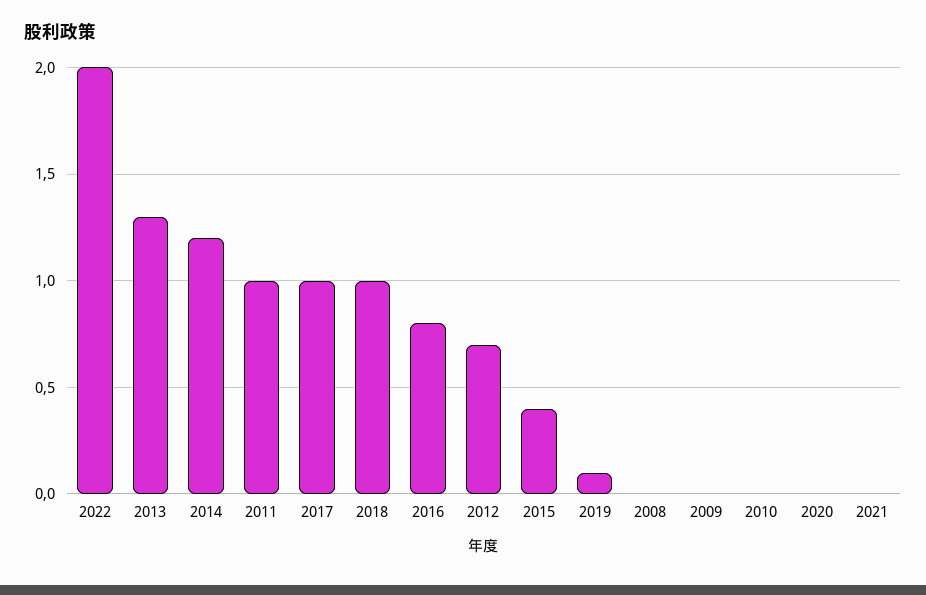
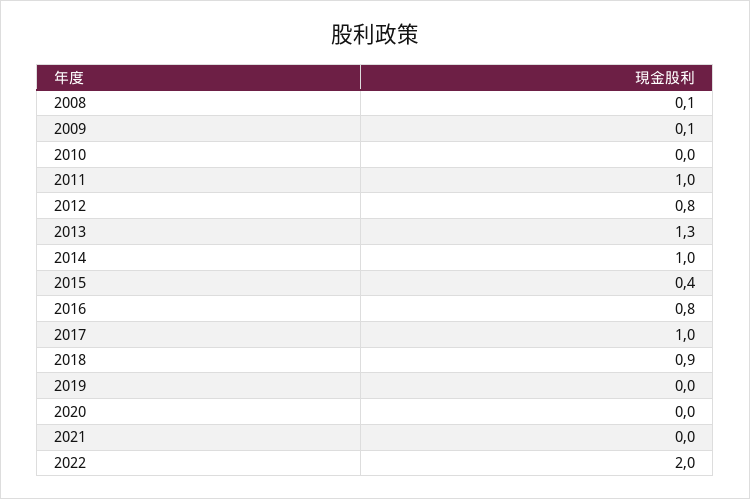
  {
    "2022": 2,
    "2013": 1.3,
-   "2014": 1.2,
+   "2014": 1,
    "2011": 1,
    "2017": 1,
-   "2018": 1,
+   "2018": 0.9,
    "2016": 0.8,
-   "2012": 0.7,
+   "2012": 0.8,
    "2015": 0.4,
-   "2019": 0.1,
+   "2019": 0,
-   "2008": 0,
+   "2008": 0.1,
-   "2009": 0,
+   "2009": 0.1,
    "2010": 0,
    "2020": 0,
    "2021": 0
  }

